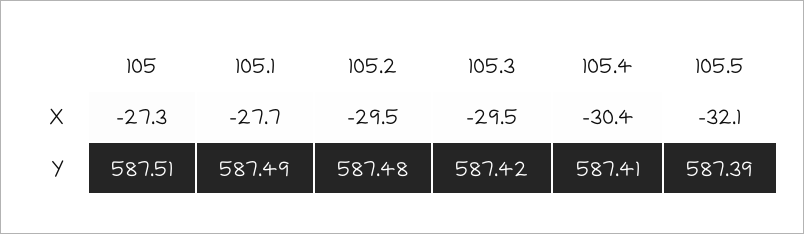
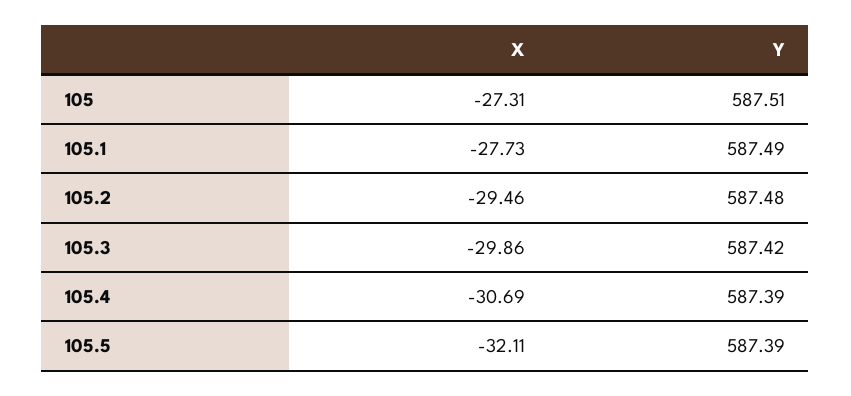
  {
    "105": {
      "X": -27.31,
      "Y": 587.51
    },
    "105.1": {
      "X": -27.73,
      "Y": 587.49
    },
    "105.2": {
      "X": -29.46,
      "Y": 587.48
    },
    "105.3": {
-     "X": -29.5,
+     "X": -29.86,
      "Y": 587.42
    },
    "105.4": {
-     "X": -30.4,
+     "X": -30.69,
-     "Y": 587.41
+     "Y": 587.39
    },
    "105.5": {
      "X": -32.11,
      "Y": 587.39
    }
  }

